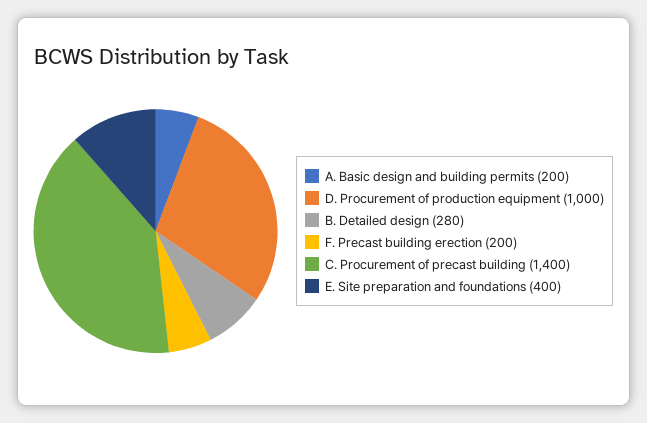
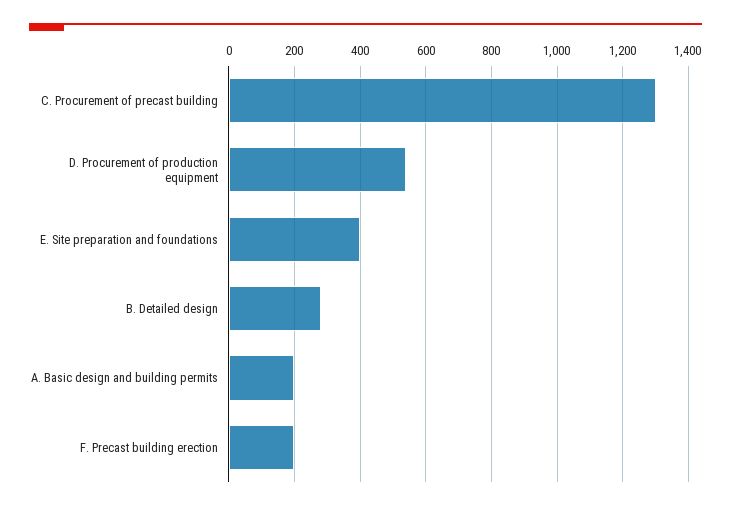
  {
    "A. Basic design and building permits": 200,
-   "D. Procurement of production equipment": 1000,
+   "D. Procurement of production equipment": 540,
    "B. Detailed design": 280,
    "F. Precast building erection": 200,
-   "C. Procurement of precast building": 1400,
+   "C. Procurement of precast building": 1300,
    "E. Site preparation and foundations": 400
  }

